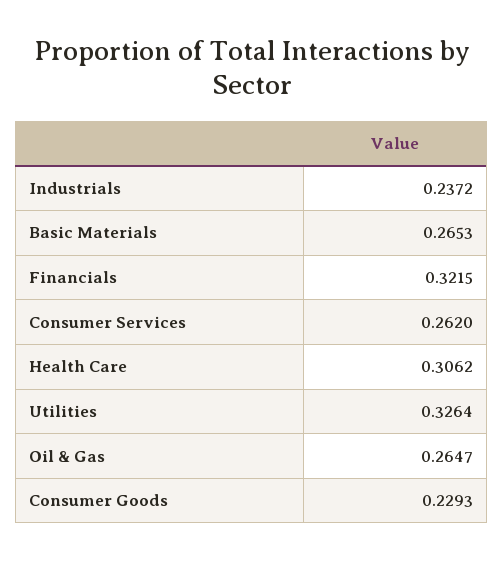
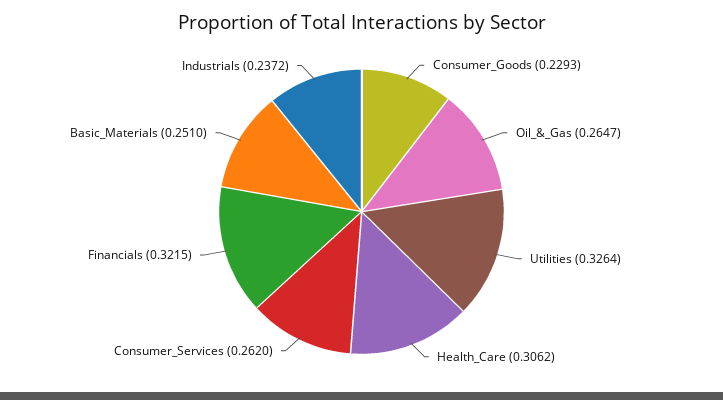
  {
    "Industrials": 0.2372,
-   "Basic Materials": 0.2653,
+   "Basic Materials": 0.251,
    "Financials": 0.3215,
    "Consumer Services": 0.262,
    "Health Care": 0.3062,
    "Utilities": 0.3264,
    "Oil & Gas": 0.2647,
    "Consumer Goods": 0.2293
  }

